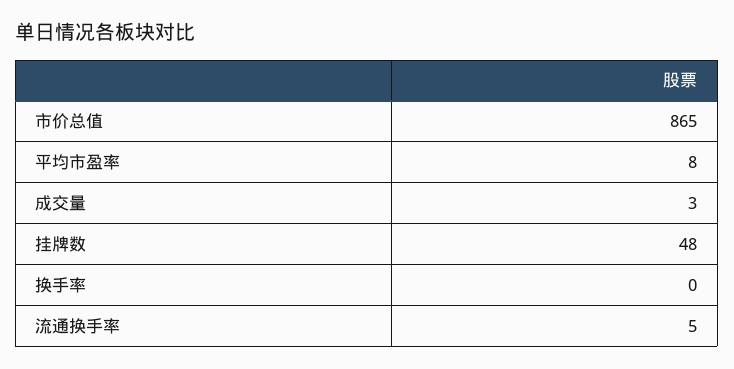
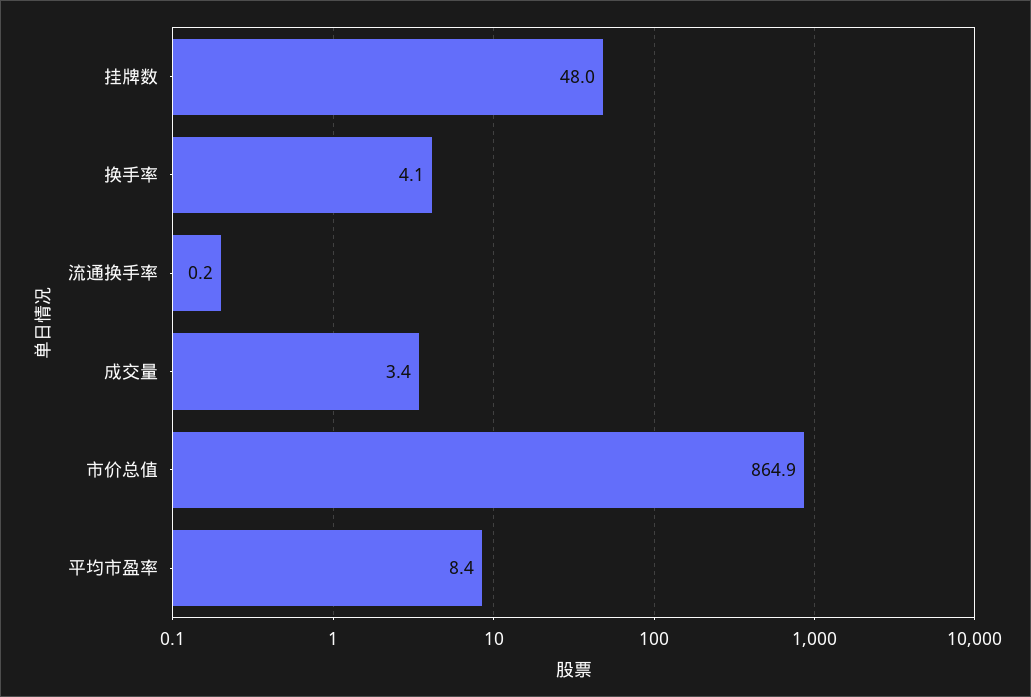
  {
    "市价总值": 864.9,
    "平均市盈率": 8.4,
    "成交量": 3.4,
    "挂牌数": 48,
-   "换手率": 0,
+   "换手率": 4.1,
-   "流通换手率": 5
+   "流通换手率": 0.2
  }

